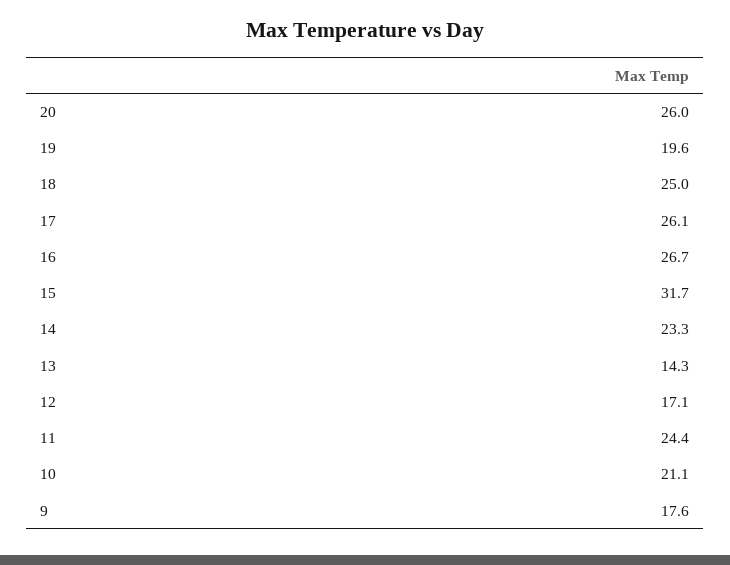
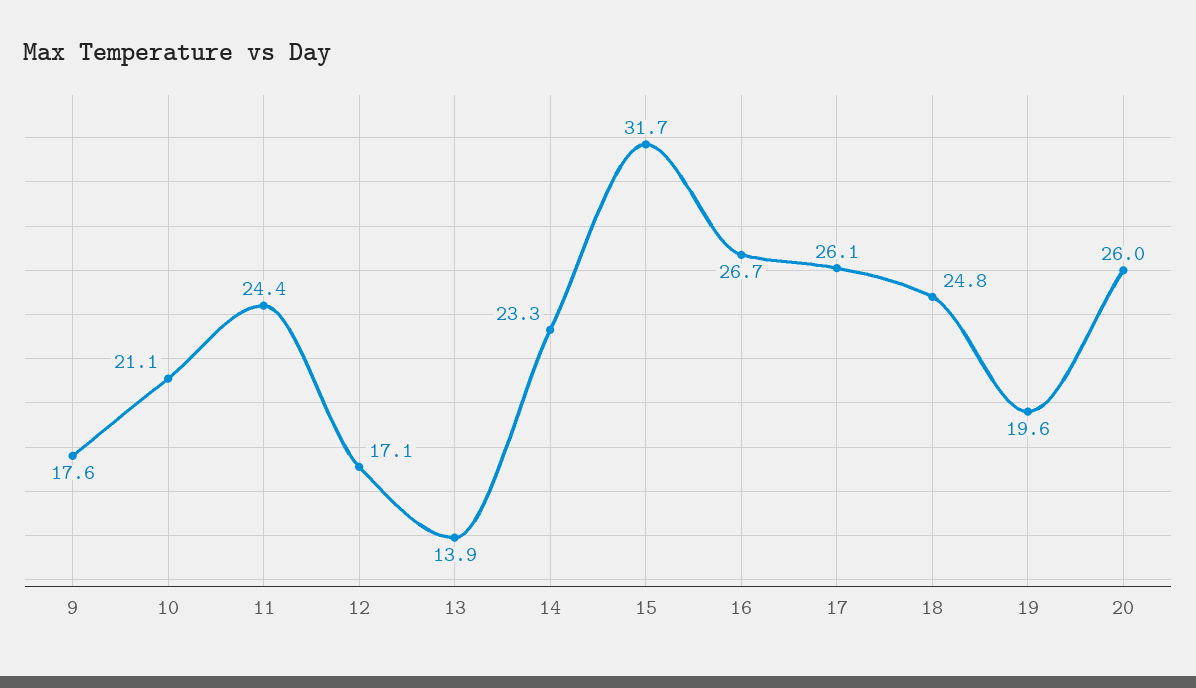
  {
    "20": 26,
    "19": 19.6,
-   "18": 25,
+   "18": 24.8,
    "17": 26.1,
    "16": 26.7,
    "15": 31.7,
    "14": 23.3,
-   "13": 14.3,
+   "13": 13.9,
    "12": 17.1,
    "11": 24.4,
    "10": 21.1,
    "9": 17.6
  }

